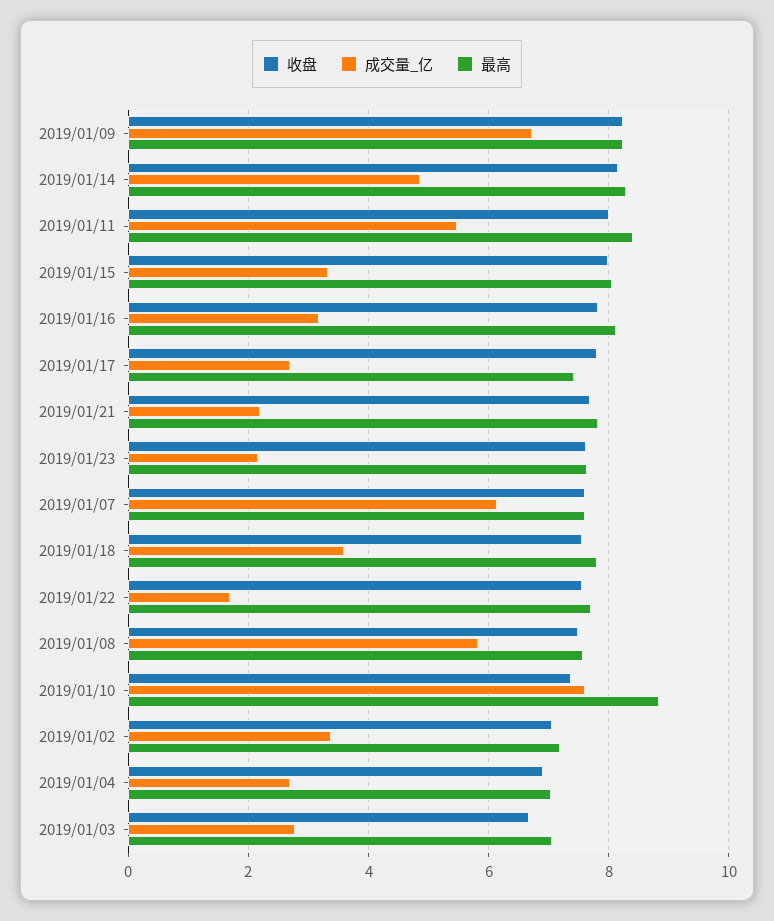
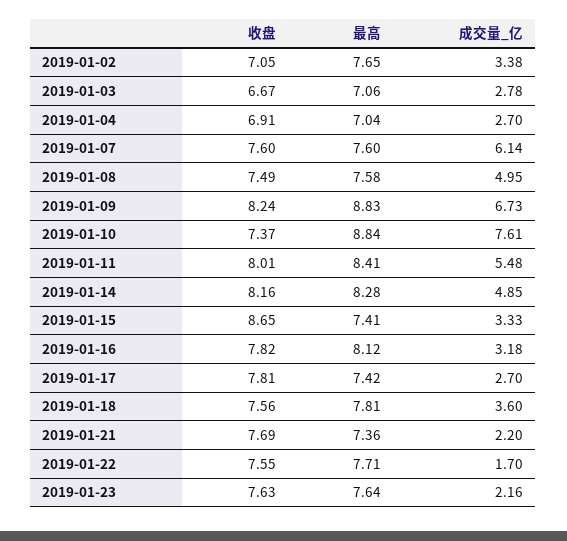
  {
    "收盘": {
      "2019/01/09": 8.24,
      "2019/01/14": 8.16,
      "2019/01/11": 8.01,
-     "2019/01/15": 8,
+     "2019/01/15": 8.65,
      "2019/01/16": 7.82,
      "2019/01/17": 7.81,
      "2019/01/21": 7.69,
      "2019/01/23": 7.63,
      "2019/01/07": 7.6,
      "2019/01/18": 7.56,
      "2019/01/22": 7.55,
      "2019/01/08": 7.49,
      "2019/01/10": 7.37,
      "2019/01/02": 7.05,
      "2019/01/04": 6.91,
      "2019/01/03": 6.67
    },
    "成交量_亿": {
      "2019/01/09": 6.73,
      "2019/01/14": 4.85,
      "2019/01/11": 5.48,
      "2019/01/15": 3.33,
      "2019/01/16": 3.18,
      "2019/01/17": 2.7,
      "2019/01/21": 2.2,
      "2019/01/23": 2.16,
      "2019/01/07": 6.14,
      "2019/01/18": 3.6,
      "2019/01/22": 1.7,
-     "2019/01/08": 5.8,
+     "2019/01/08": 4.95,
      "2019/01/10": 7.61,
      "2019/01/02": 3.38,
      "2019/01/04": 2.7,
      "2019/01/03": 2.78
    },
    "最高": {
-     "2019/01/09": 8.2,
+     "2019/01/09": 8.83,
      "2019/01/14": 8.28,
      "2019/01/11": 8.41,
-     "2019/01/15": 8,
+     "2019/01/15": 7.41,
      "2019/01/16": 8.12,
      "2019/01/17": 7.42,
-     "2019/01/21": 7.8,
+     "2019/01/21": 7.36,
      "2019/01/23": 7.64,
      "2019/01/07": 7.6,
      "2019/01/18": 7.81,
      "2019/01/22": 7.71,
      "2019/01/08": 7.58,
      "2019/01/10": 8.84,
-     "2019/01/02": 7.2,
+     "2019/01/02": 7.65,
      "2019/01/04": 7.04,
      "2019/01/03": 7.06
    }
  }

